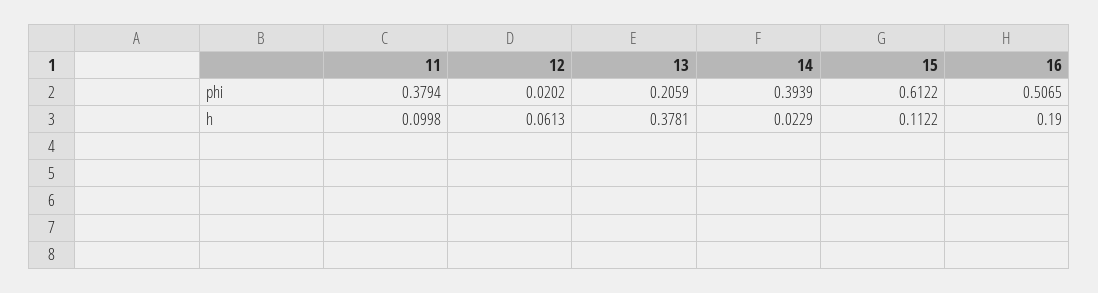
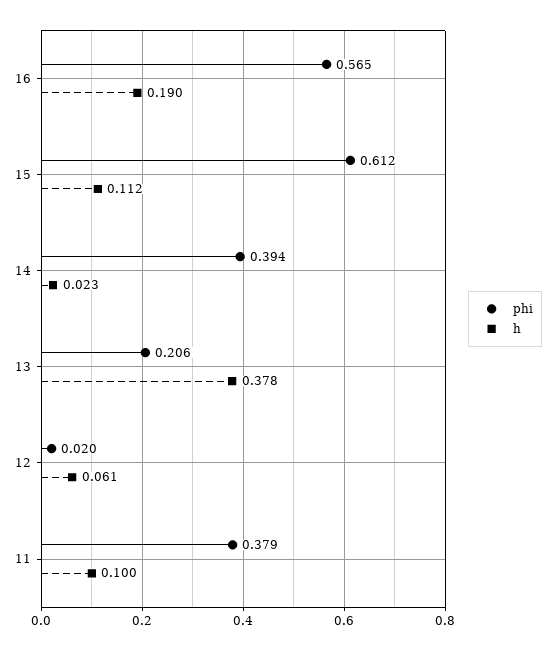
  {
    "phi": {
      "11": 0.3794,
      "12": 0.0202,
      "13": 0.2059,
      "14": 0.3939,
      "15": 0.6122,
-     "16": 0.5065
+     "16": 0.565
    },
    "h": {
      "11": 0.0998,
      "12": 0.0613,
      "13": 0.3781,
      "14": 0.0229,
      "15": 0.1122,
      "16": 0.19
    }
  }

